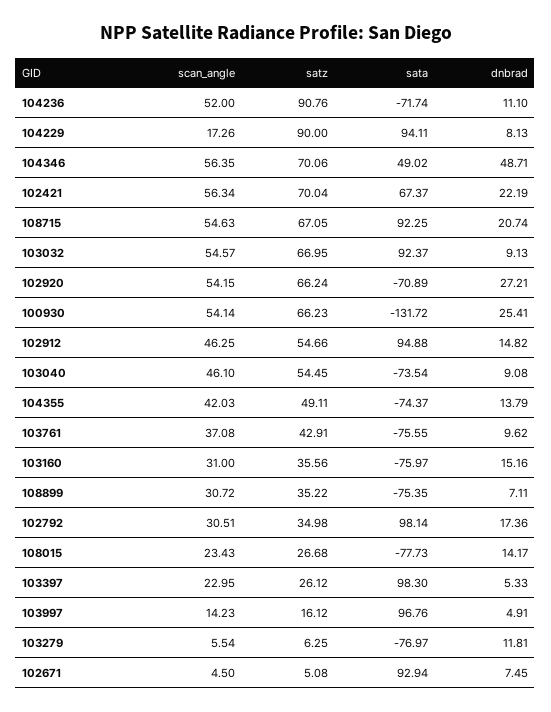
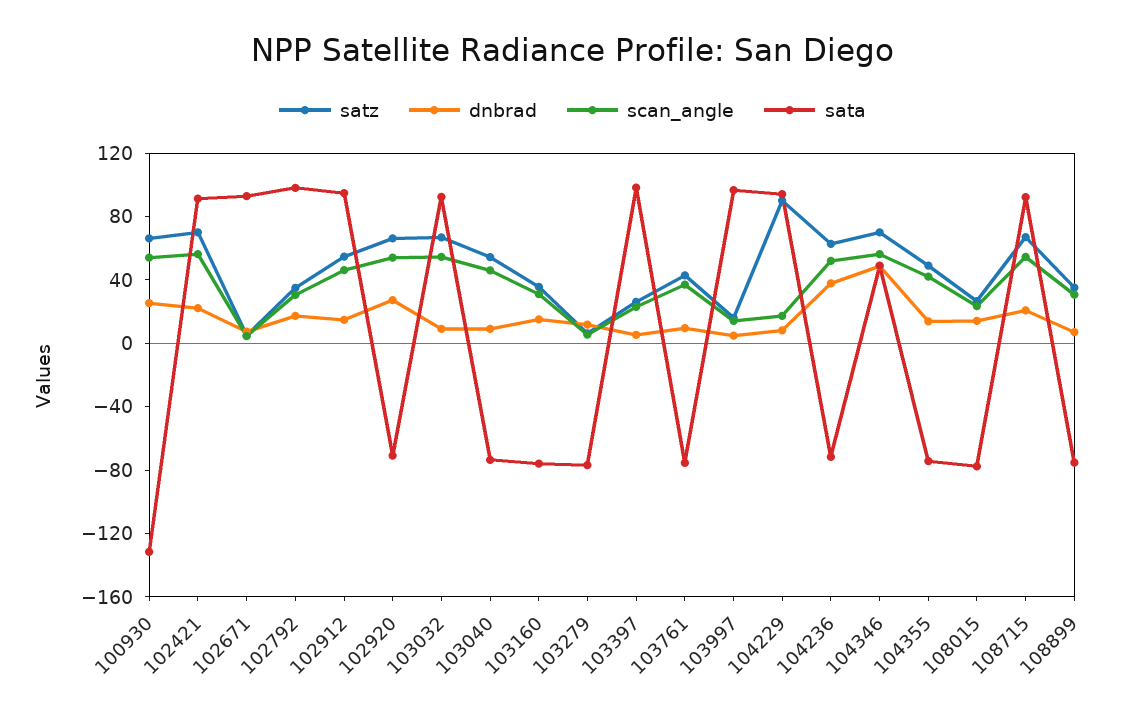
  {
    "scan_angle": {
      "104236": 52,
      "104229": 17.26,
      "104346": 56.35,
      "102421": 56.34,
      "108715": 54.63,
      "103032": 54.57,
      "102920": 54.15,
      "100930": 54.14,
      "102912": 46.25,
      "103040": 46.1,
      "104355": 42.03,
      "103761": 37.08,
      "103160": 31,
      "108899": 30.72,
      "102792": 30.51,
      "108015": 23.43,
      "103397": 22.95,
      "103997": 14.23,
      "103279": 5.54,
      "102671": 4.5
    },
    "satz": {
-     "104236": 90.76,
+     "104236": 60,
      "104229": 90,
      "104346": 70.06,
      "102421": 70.04,
      "108715": 67.05,
      "103032": 66.95,
      "102920": 66.24,
      "100930": 66.23,
      "102912": 54.66,
      "103040": 54.45,
      "104355": 49.11,
      "103761": 42.91,
      "103160": 35.56,
      "108899": 35.22,
      "102792": 34.98,
      "108015": 26.68,
      "103397": 26.12,
      "103997": 16.12,
      "103279": 6.25,
      "102671": 5.08
    },
    "sata": {
      "104236": -71.74,
      "104229": 94.11,
      "104346": 49.02,
-     "102421": 67.37,
+     "102421": 90,
      "108715": 92.25,
      "103032": 92.37,
      "102920": -70.89,
      "100930": -131.72,
      "102912": 94.88,
      "103040": -73.54,
      "104355": -74.37,
      "103761": -75.55,
      "103160": -75.97,
      "108899": -75.35,
      "102792": 98.14,
      "108015": -77.73,
      "103397": 98.3,
      "103997": 96.76,
      "103279": -76.97,
      "102671": 92.94
    },
    "dnbrad": {
-     "104236": 11.1,
+     "104236": 40,
      "104229": 8.13,
      "104346": 48.71,
      "102421": 22.19,
      "108715": 20.74,
      "103032": 9.13,
      "102920": 27.21,
      "100930": 25.41,
      "102912": 14.82,
      "103040": 9.08,
      "104355": 13.79,
      "103761": 9.62,
      "103160": 15.16,
      "108899": 7.11,
      "102792": 17.36,
      "108015": 14.17,
      "103397": 5.33,
      "103997": 4.91,
      "103279": 11.81,
      "102671": 7.45
    }
  }

